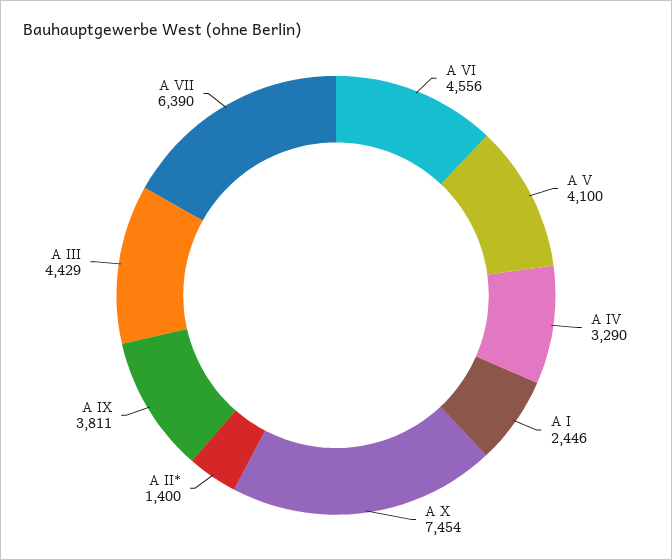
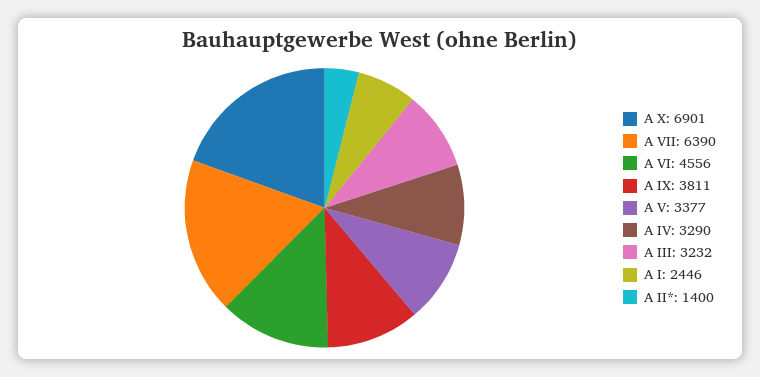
  {
    "A VI": 4556,
-   "A V": 4100,
+   "A V": 3377,
    "A IV": 3290,
    "A I": 2446,
-   "A X": 7454,
+   "A X": 6901,
    "A II*": 1400,
    "A IX": 3811,
-   "A III": 4429,
+   "A III": 3232,
    "A VII": 6390
  }

